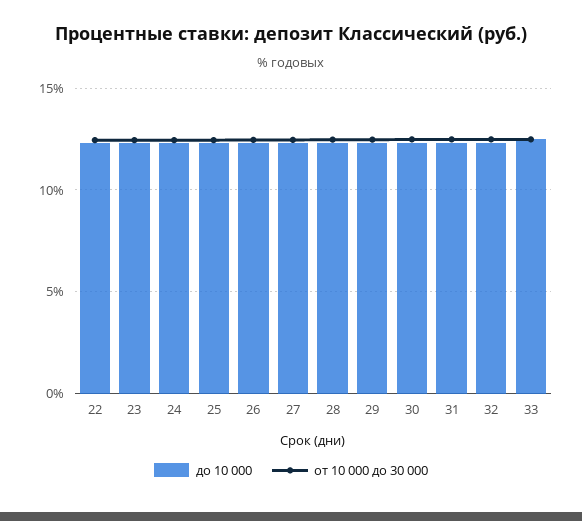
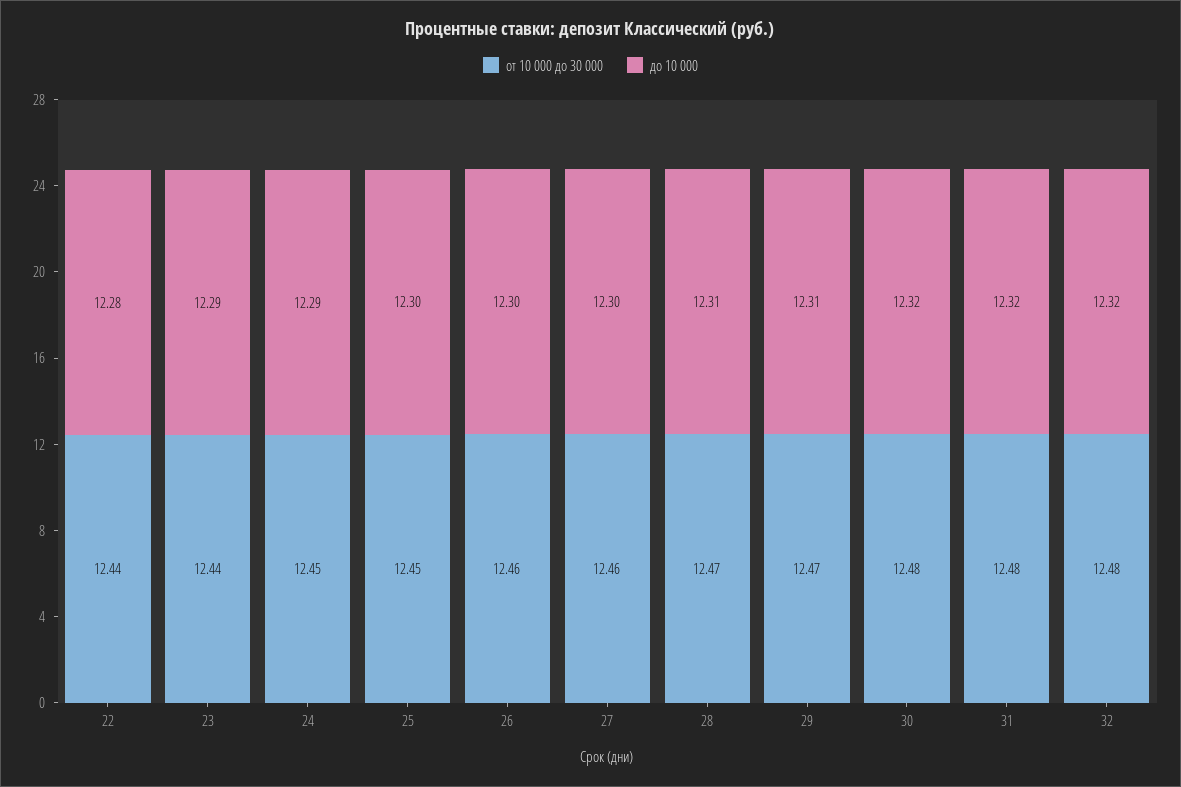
  {
    "до 10 000": {
      "22": 12.28,
      "23": 12.29,
      "24": 12.29,
      "25": 12.3,
      "26": 12.3,
      "27": 12.3,
      "28": 12.31,
      "29": 12.31,
      "30": 12.32,
      "31": 12.32,
-     "32": 12.32,
+     "32": 12.32
-     "33": 12.5
    },
    "от 10 000 до 30 000": {
      "22": 12.44,
      "23": 12.44,
      "24": 12.45,
      "25": 12.45,
      "26": 12.46,
      "27": 12.46,
      "28": 12.47,
      "29": 12.47,
      "30": 12.48,
      "31": 12.48,
-     "32": 12.48,
+     "32": 12.48
-     "33": 12.5
    }
  }

